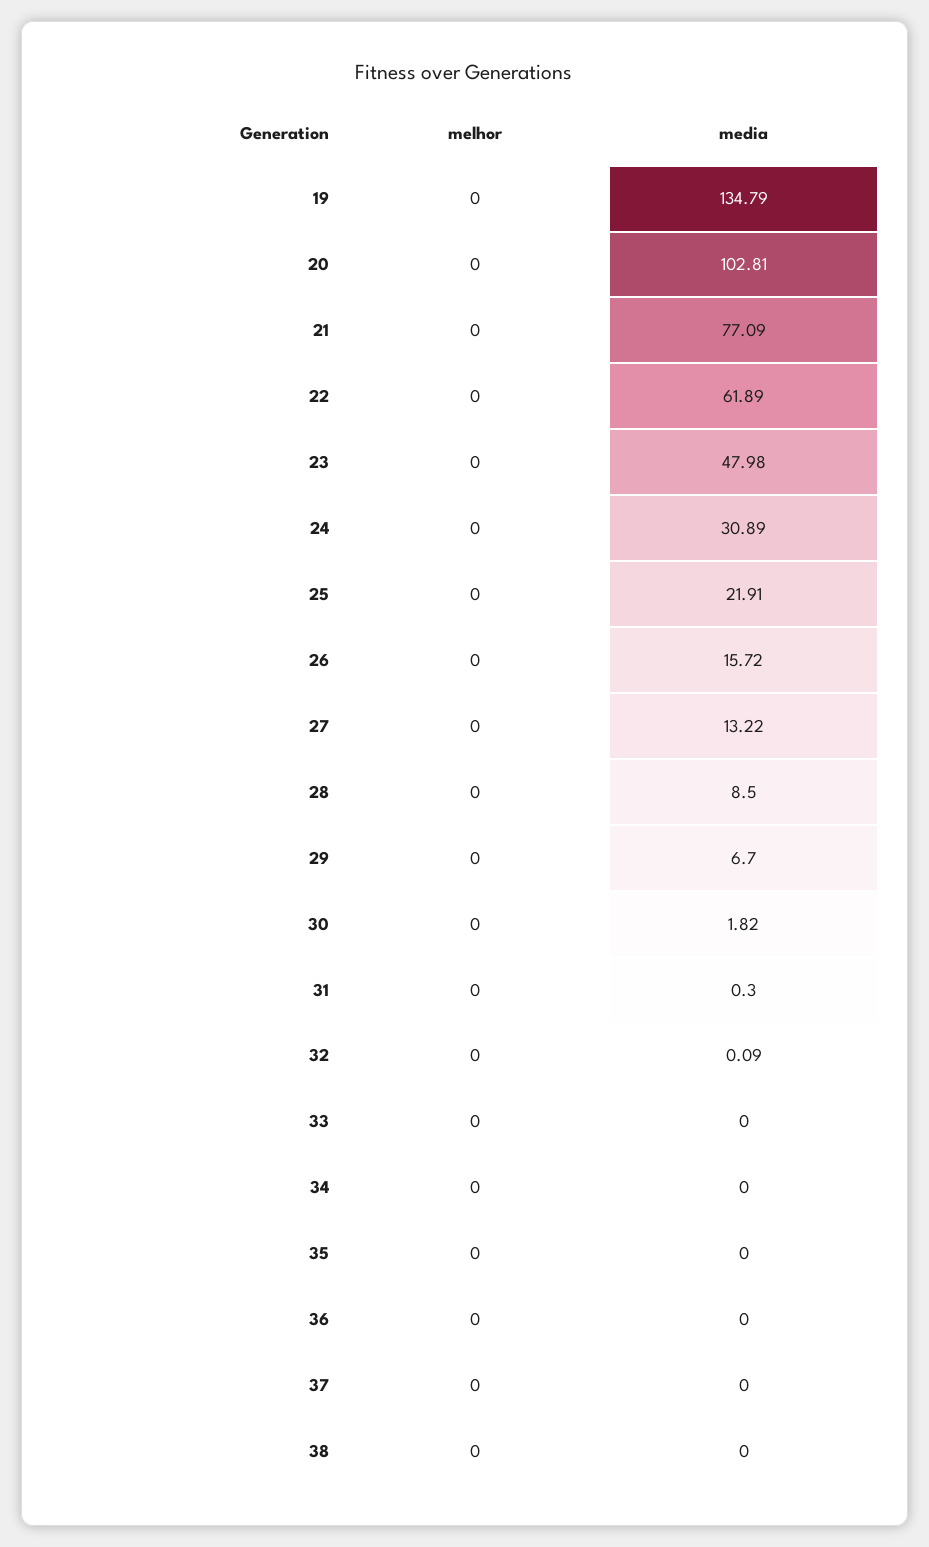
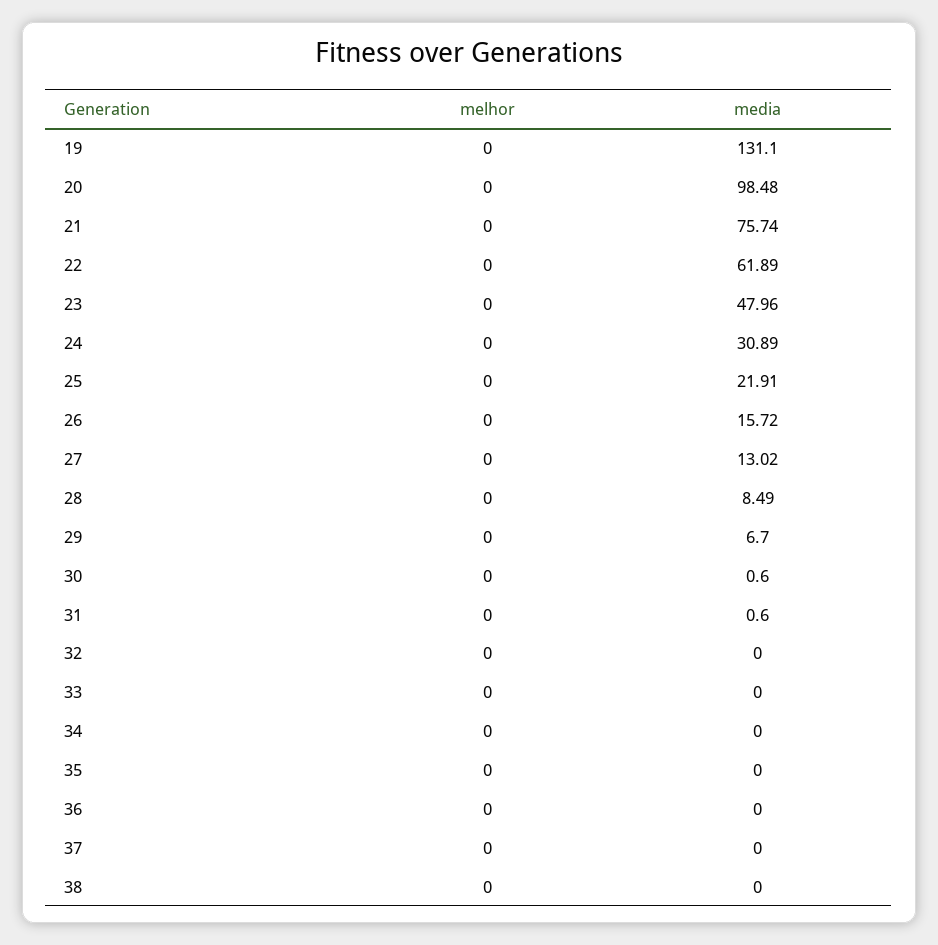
  {
    "melhor": {
      "19": 0,
      "20": 0,
      "21": 0,
      "22": 0,
      "23": 0,
      "24": 0,
      "25": 0,
      "26": 0,
      "27": 0,
      "28": 0,
      "29": 0,
      "30": 0,
      "31": 0,
      "32": 0,
      "33": 0,
      "34": 0,
      "35": 0,
      "36": 0,
      "37": 0,
      "38": 0
    },
    "media": {
-     "19": 134.79,
+     "19": 131.1,
-     "20": 102.81,
+     "20": 98.48,
-     "21": 77.09,
+     "21": 75.74,
      "22": 61.89,
-     "23": 47.98,
+     "23": 47.96,
      "24": 30.89,
      "25": 21.91,
      "26": 15.72,
-     "27": 13.22,
+     "27": 13.02,
-     "28": 8.5,
+     "28": 8.49,
      "29": 6.7,
-     "30": 1.82,
+     "30": 0.6,
-     "31": 0.3,
+     "31": 0.6,
-     "32": 0.09,
+     "32": 0,
      "33": 0,
      "34": 0,
      "35": 0,
      "36": 0,
      "37": 0,
      "38": 0
    }
  }

